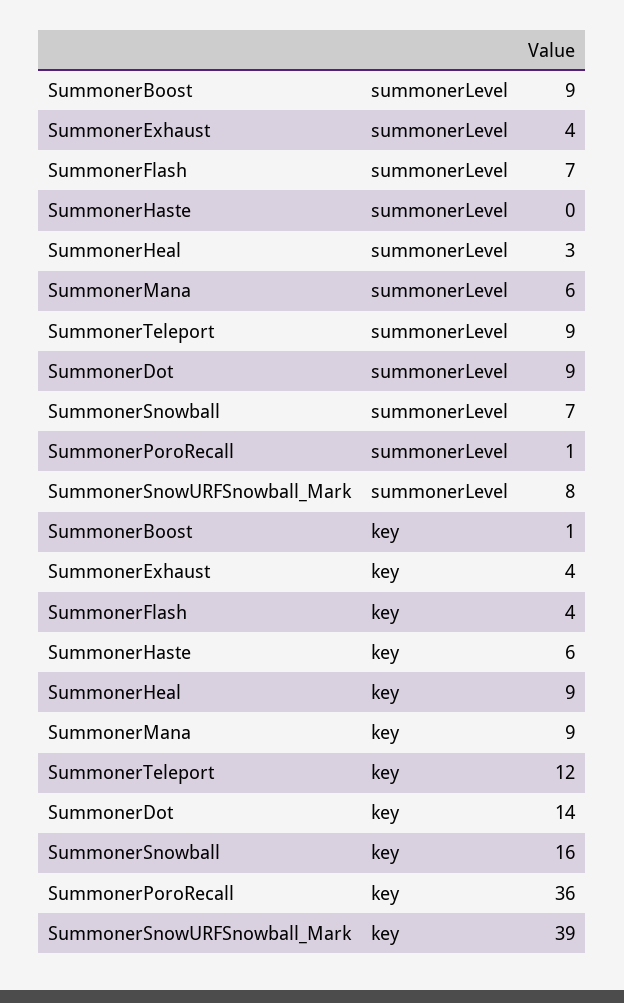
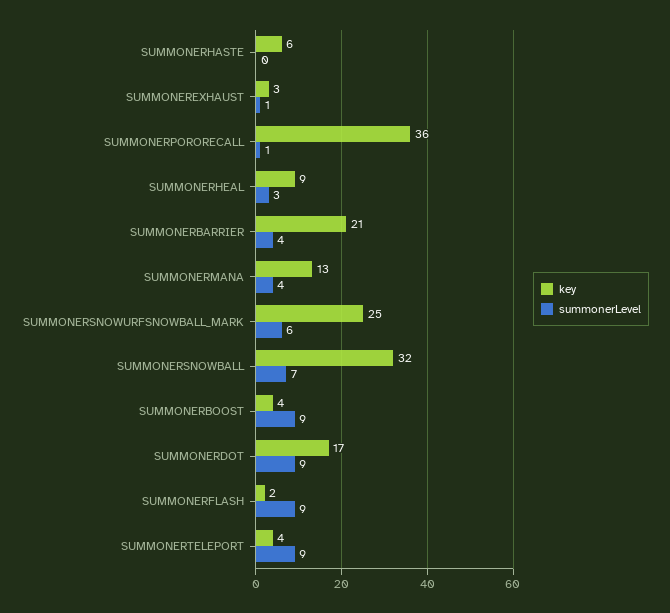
  {
    "summonerLevel": {
      "SummonerBoost": 9,
-     "SummonerExhaust": 4,
+     "SummonerExhaust": 1,
-     "SummonerFlash": 7,
+     "SummonerFlash": 9,
      "SummonerHaste": 0,
      "SummonerHeal": 3,
-     "SummonerMana": 6,
+     "SummonerMana": 4,
      "SummonerTeleport": 9,
      "SummonerDot": 9,
      "SummonerSnowball": 7,
      "SummonerPoroRecall": 1,
-     "SummonerSnowURFSnowball_Mark": 8
+     "SummonerSnowURFSnowball_Mark": 6,
+     "SUMMONERBARRIER": 4
    },
    "key": {
-     "SummonerBoost": 1,
+     "SummonerBoost": 4,
-     "SummonerExhaust": 4,
+     "SummonerExhaust": 3,
-     "SummonerFlash": 4,
+     "SummonerFlash": 2,
      "SummonerHaste": 6,
      "SummonerHeal": 9,
-     "SummonerMana": 9,
+     "SummonerMana": 13,
-     "SummonerTeleport": 12,
+     "SummonerTeleport": 4,
-     "SummonerDot": 14,
+     "SummonerDot": 17,
-     "SummonerSnowball": 16,
+     "SummonerSnowball": 32,
      "SummonerPoroRecall": 36,
-     "SummonerSnowURFSnowball_Mark": 39
+     "SummonerSnowURFSnowball_Mark": 25,
+     "SUMMONERBARRIER": 21
    }
  }

